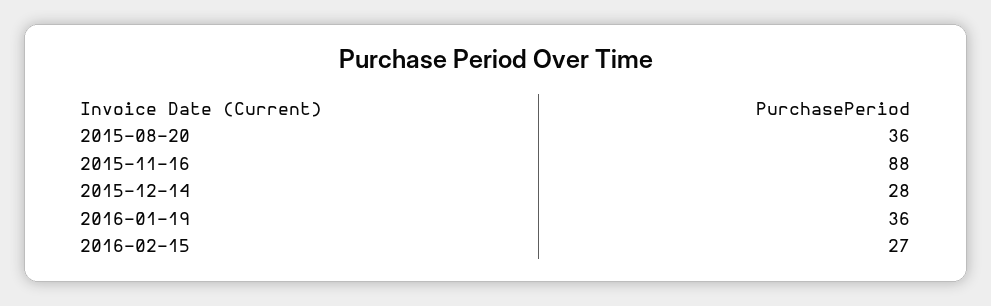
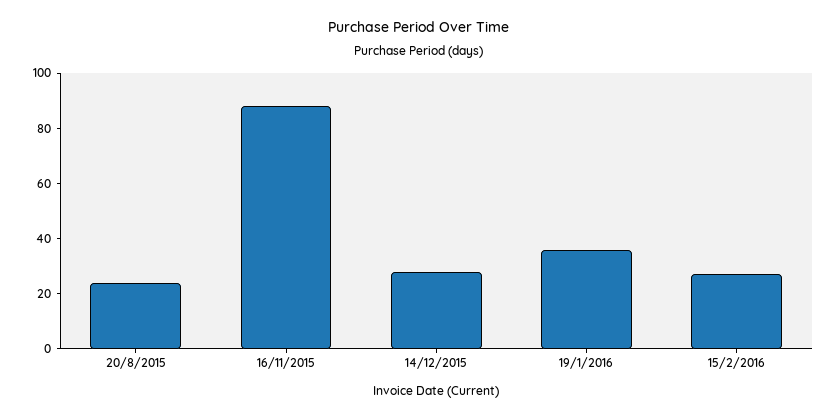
  {
-   "2015-08-20": 36,
+   "2015-08-20": 25,
    "2015-11-16": 88,
    "2015-12-14": 28,
    "2016-01-19": 36,
    "2016-02-15": 27
  }

